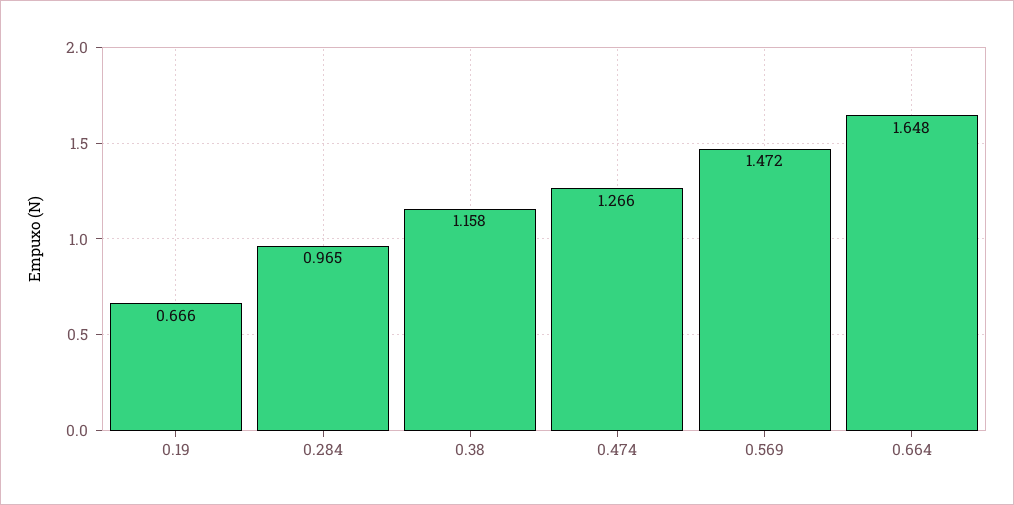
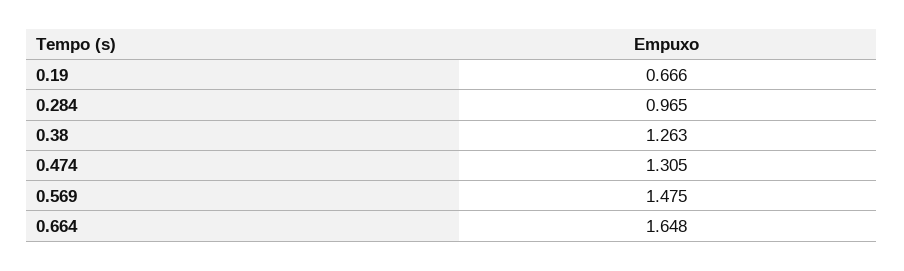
  {
    "0.19": 0.666,
    "0.284": 0.965,
-   "0.38": 1.158,
+   "0.38": 1.263,
-   "0.474": 1.266,
+   "0.474": 1.305,
-   "0.569": 1.472,
+   "0.569": 1.475,
    "0.664": 1.648
  }

